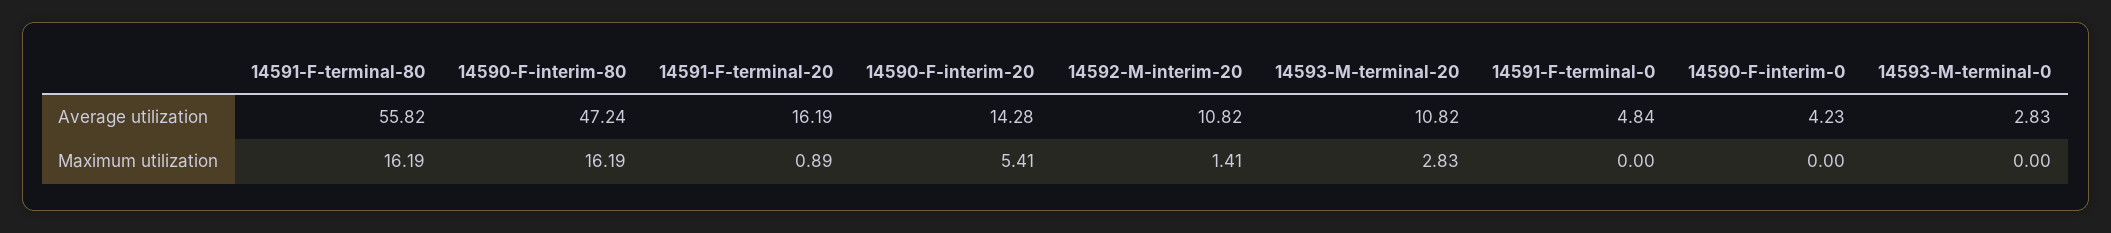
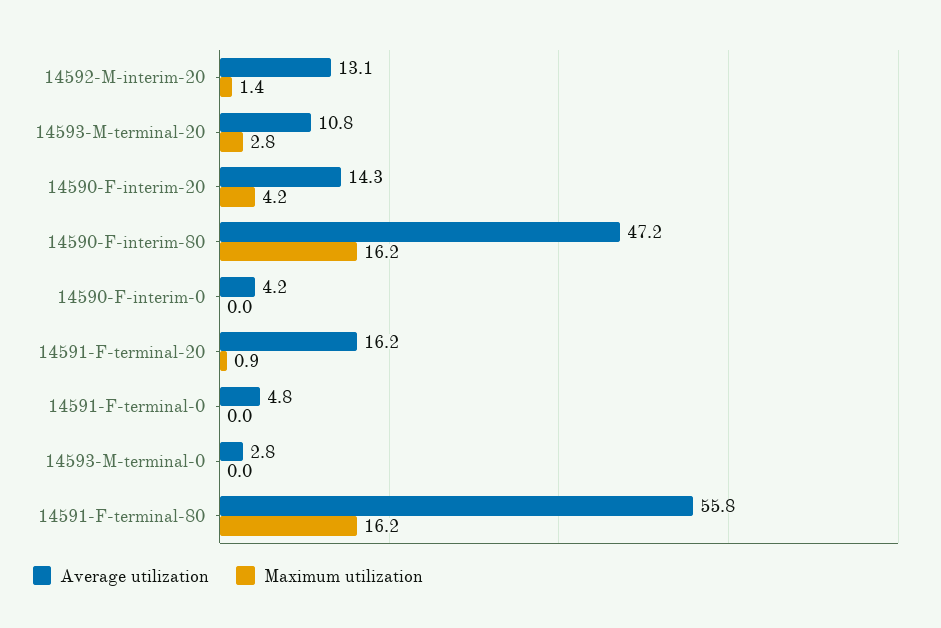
  {
    "Average utilization": {
      "14591-F-terminal-80": 55.82,
      "14590-F-interim-80": 47.24,
      "14591-F-terminal-20": 16.19,
      "14590-F-interim-20": 14.28,
-     "14592-M-interim-20": 10.82,
+     "14592-M-interim-20": 13.1,
      "14593-M-terminal-20": 10.82,
      "14591-F-terminal-0": 4.84,
      "14590-F-interim-0": 4.23,
      "14593-M-terminal-0": 2.83
    },
    "Maximum utilization": {
      "14591-F-terminal-80": 16.19,
      "14590-F-interim-80": 16.19,
      "14591-F-terminal-20": 0.89,
-     "14590-F-interim-20": 5.41,
+     "14590-F-interim-20": 4.2,
      "14592-M-interim-20": 1.41,
      "14593-M-terminal-20": 2.83,
      "14591-F-terminal-0": 0,
      "14590-F-interim-0": 0,
      "14593-M-terminal-0": 0
    }
  }

